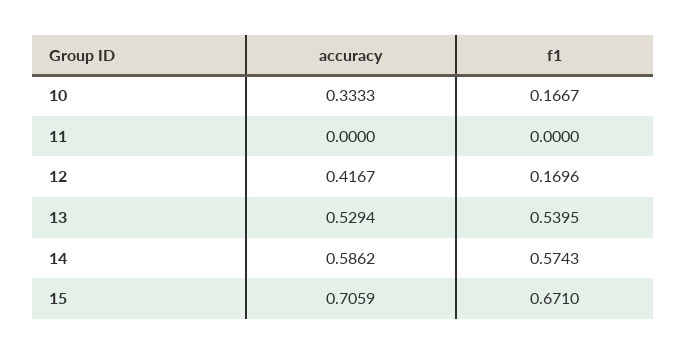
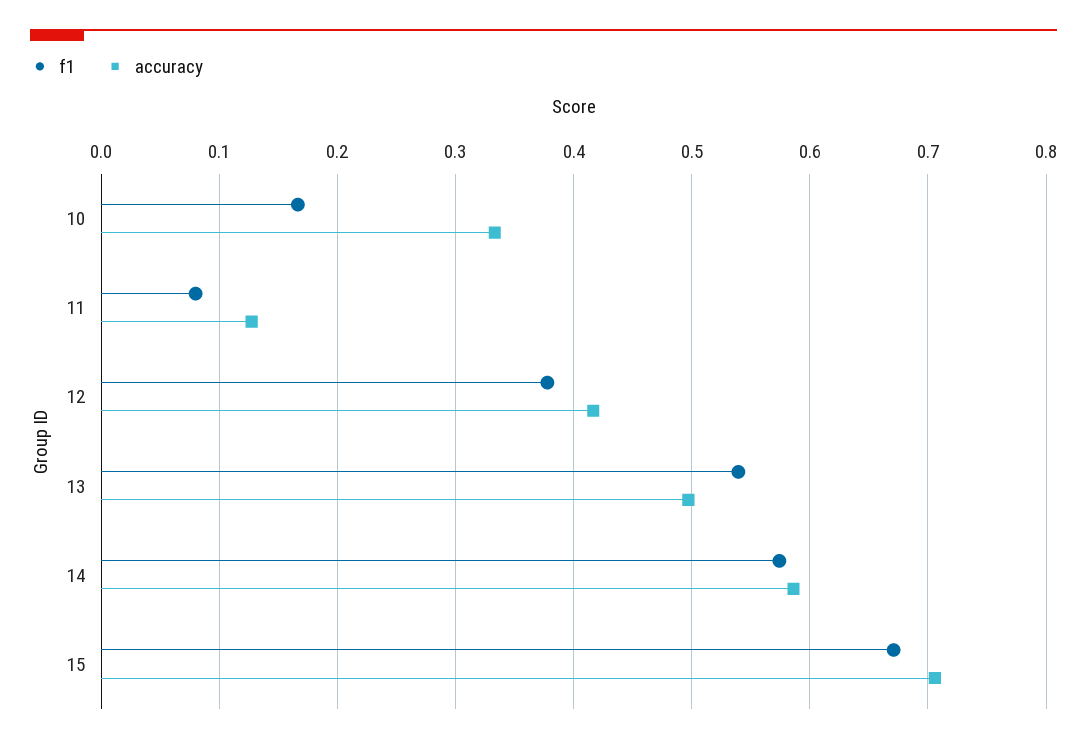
  {
    "accuracy": {
      "10": 0.3333,
-     "11": 0,
+     "11": 0.13,
      "12": 0.4167,
-     "13": 0.5294,
+     "13": 0.5,
      "14": 0.5862,
      "15": 0.7059
    },
    "f1": {
      "10": 0.1667,
-     "11": 0,
+     "11": 0.08,
-     "12": 0.1696,
+     "12": 0.38,
      "13": 0.5395,
      "14": 0.5743,
      "15": 0.671
    }
  }

